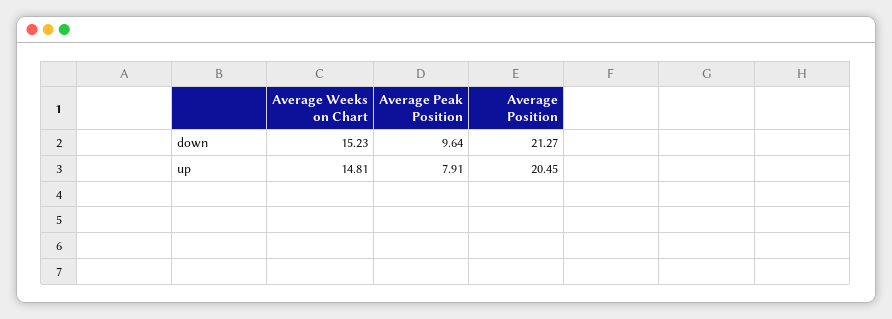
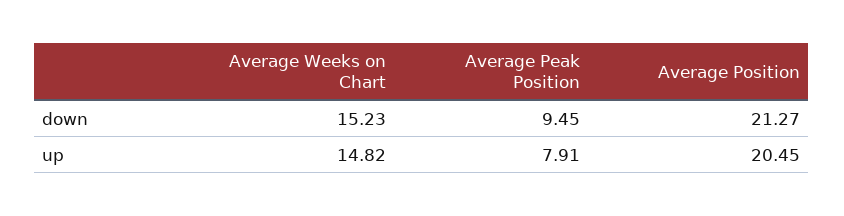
  {
    "Average Weeks on Chart": {
      "down": 15.23,
-     "up": 14.81
+     "up": 14.82
    },
    "Average Peak Position": {
-     "down": 9.64,
+     "down": 9.45,
      "up": 7.91
    },
    "Average Position": {
      "down": 21.27,
      "up": 20.45
    }
  }

